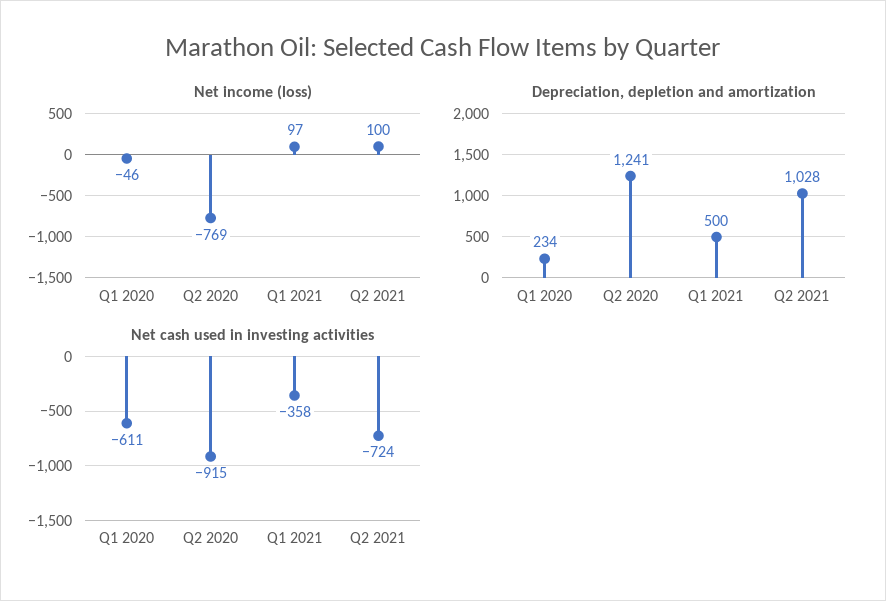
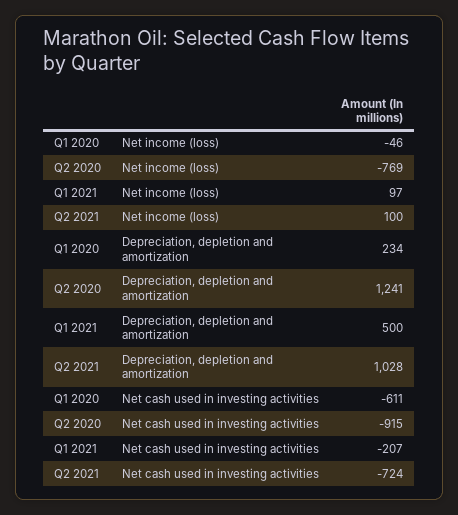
  {
    "Net income (loss)": {
      "Q1 2020": -46,
      "Q2 2020": -769,
      "Q1 2021": 97,
      "Q2 2021": 100
    },
    "Depreciation, depletion and amortization": {
      "Q1 2020": 234,
      "Q2 2020": 1241,
      "Q1 2021": 500,
      "Q2 2021": 1028
    },
    "Net cash used in investing activities": {
      "Q1 2020": -611,
      "Q2 2020": -915,
-     "Q1 2021": -358,
+     "Q1 2021": -207,
      "Q2 2021": -724
    }
  }

